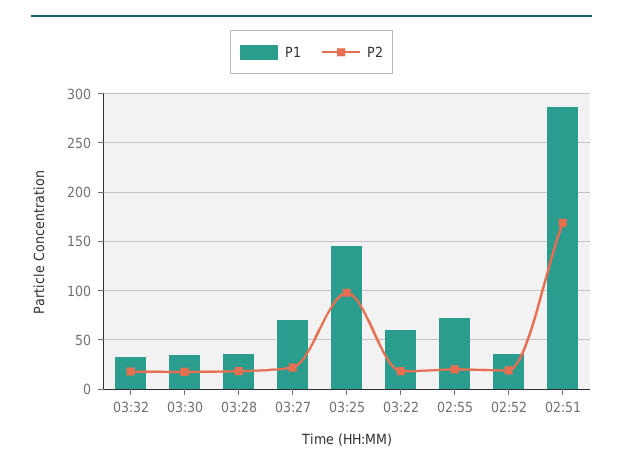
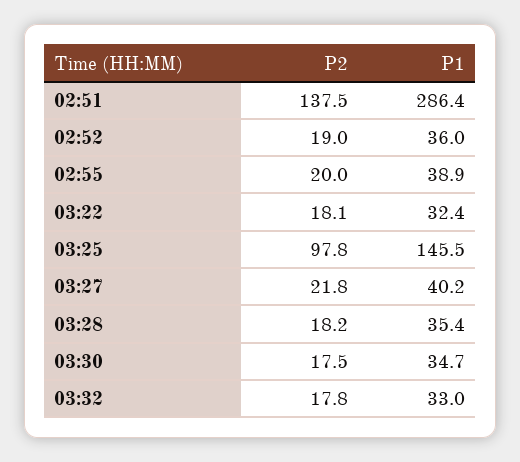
  {
    "P1": {
      "03:32": 33,
      "03:30": 34.7,
      "03:28": 35.4,
-     "03:27": 70,
+     "03:27": 40.2,
      "03:25": 145.5,
-     "03:22": 60,
+     "03:22": 32.4,
-     "02:55": 70,
+     "02:55": 38.9,
      "02:52": 36,
      "02:51": 286.4
    },
    "P2": {
      "03:32": 17.8,
      "03:30": 17.5,
      "03:28": 18.2,
      "03:27": 21.8,
      "03:25": 97.8,
      "03:22": 18.1,
      "02:55": 20,
      "02:52": 19,
-     "02:51": 170
+     "02:51": 137.5
    }
  }

